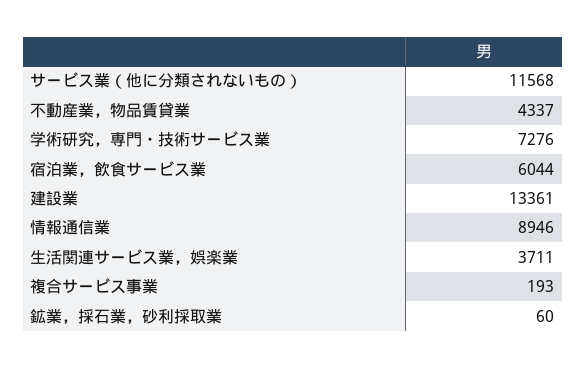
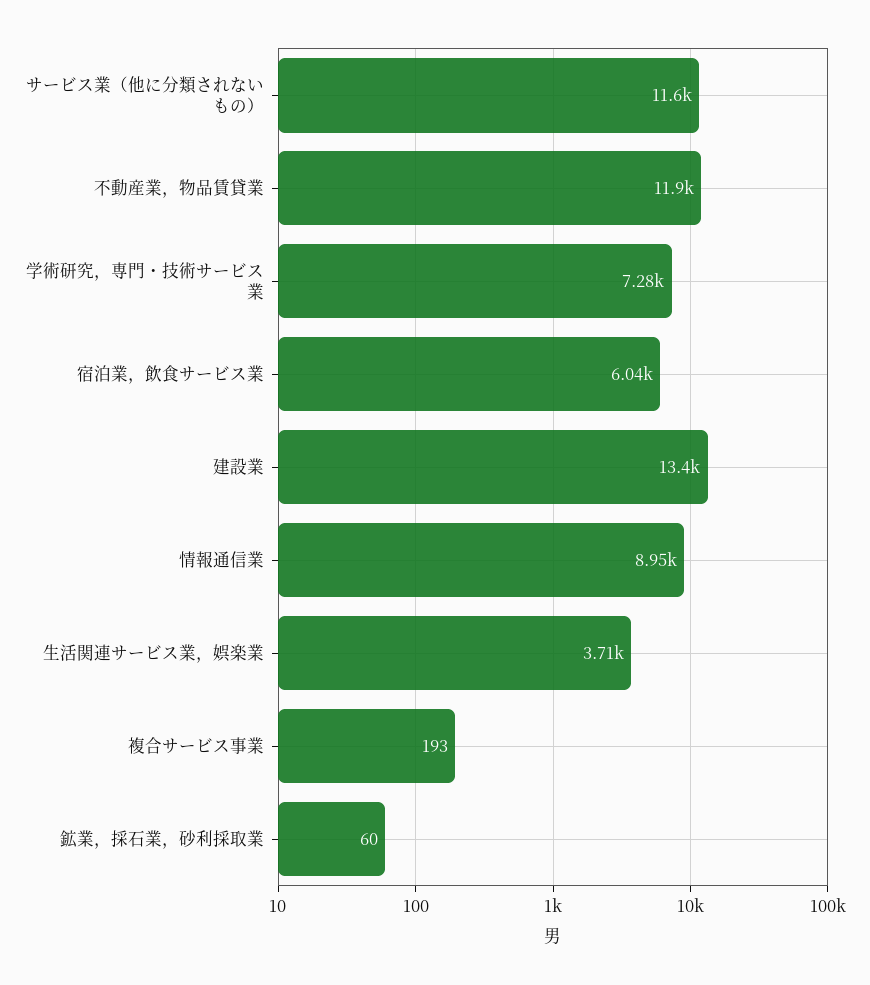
  {
    "サービス業（他に分類されないもの）": 11568,
-   "不動産業，物品賃貸業": 4337,
+   "不動産業，物品賃貸業": 11900,
    "学術研究，専門・技術サービス業": 7276,
    "宿泊業，飲食サービス業": 6044,
    "建設業": 13361,
    "情報通信業": 8946,
    "生活関連サービス業，娯楽業": 3711,
    "複合サービス事業": 193,
    "鉱業，採石業，砂利採取業": 60
  }

